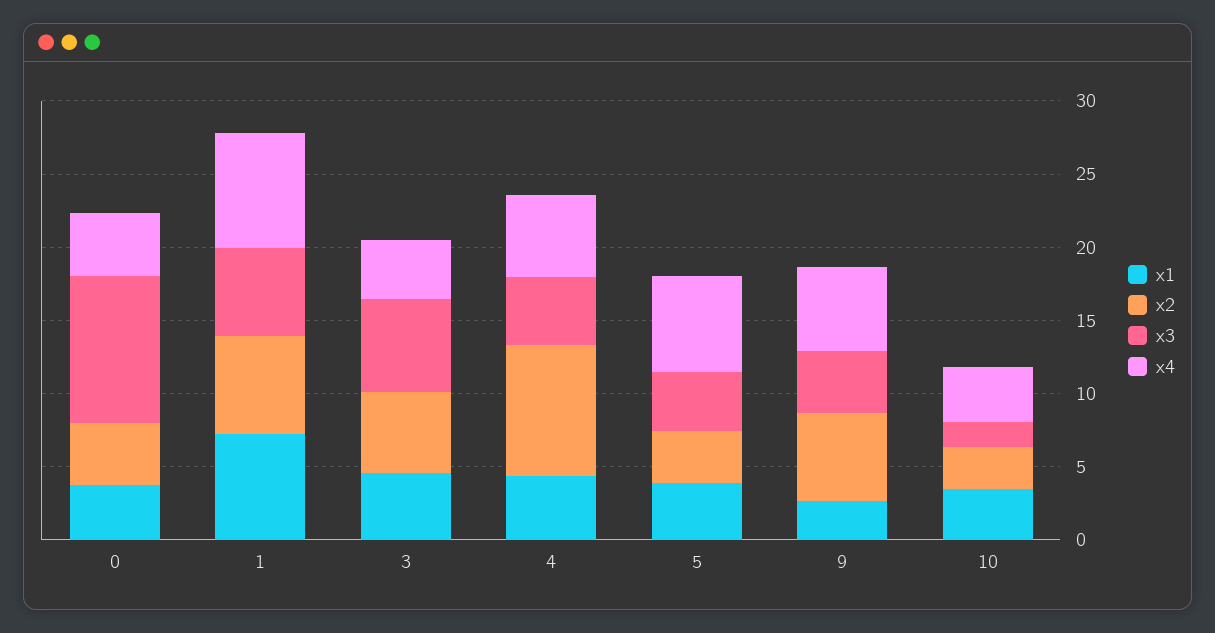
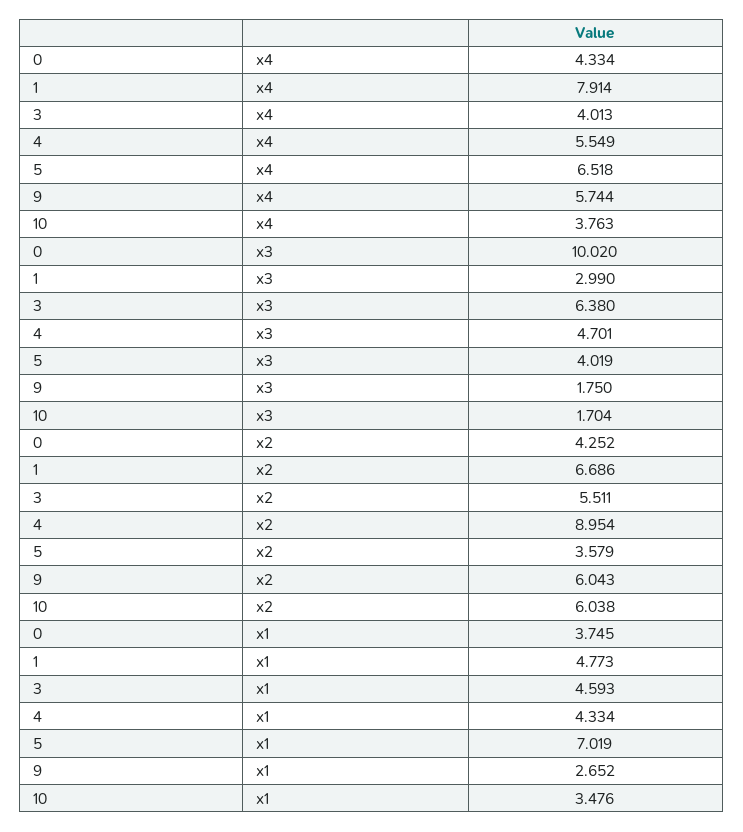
  {
    "x1": {
      "0": 3.745,
-     "1": 7,
+     "1": 4.773,
      "3": 4.593,
      "4": 4.334,
-     "5": 4,
+     "5": 7.019,
      "9": 2.652,
      "10": 3.476
    },
    "x2": {
      "0": 4.252,
      "1": 6.686,
      "3": 5.511,
      "4": 8.954,
      "5": 3.579,
      "9": 6.043,
-     "10": 3
+     "10": 6.038
    },
    "x3": {
      "0": 10.02,
-     "1": 6,
+     "1": 2.99,
      "3": 6.38,
      "4": 4.701,
      "5": 4.019,
-     "9": 4,
+     "9": 1.75,
      "10": 1.704
    },
    "x4": {
      "0": 4.334,
      "1": 7.914,
      "3": 4.013,
      "4": 5.549,
      "5": 6.518,
      "9": 5.744,
      "10": 3.763
    }
  }

